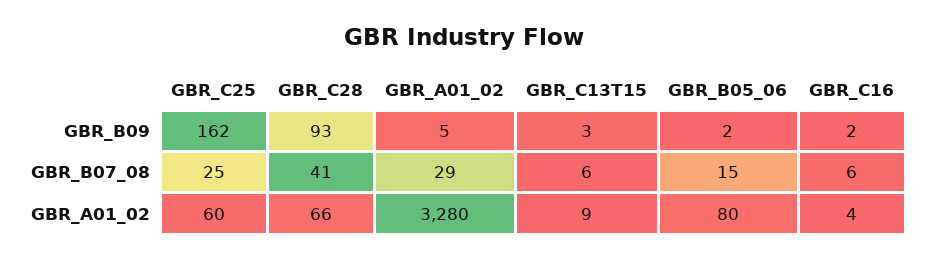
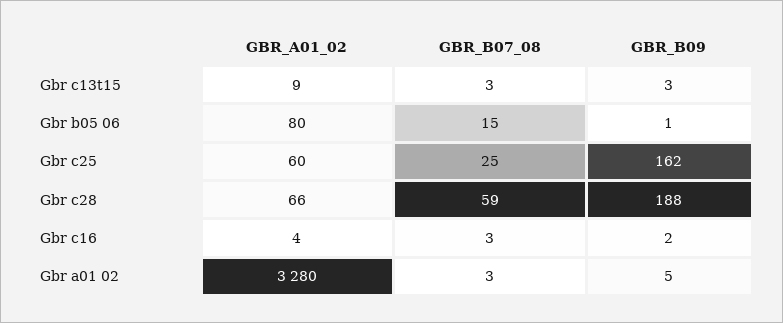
  {
    "GBR_C25": {
      "GBR_B09": 162,
      "GBR_B07_08": 25,
      "GBR_A01_02": 60
    },
    "GBR_C28": {
-     "GBR_B09": 93,
+     "GBR_B09": 188,
-     "GBR_B07_08": 41,
+     "GBR_B07_08": 59,
      "GBR_A01_02": 66
    },
    "GBR_A01_02": {
      "GBR_B09": 5,
-     "GBR_B07_08": 29,
+     "GBR_B07_08": 3,
      "GBR_A01_02": 3280
    },
    "GBR_C13T15": {
      "GBR_B09": 3,
-     "GBR_B07_08": 6,
+     "GBR_B07_08": 3,
      "GBR_A01_02": 9
    },
    "GBR_B05_06": {
-     "GBR_B09": 2,
+     "GBR_B09": 1,
      "GBR_B07_08": 15,
      "GBR_A01_02": 80
    },
    "GBR_C16": {
      "GBR_B09": 2,
-     "GBR_B07_08": 6,
+     "GBR_B07_08": 3,
      "GBR_A01_02": 4
    }
  }

